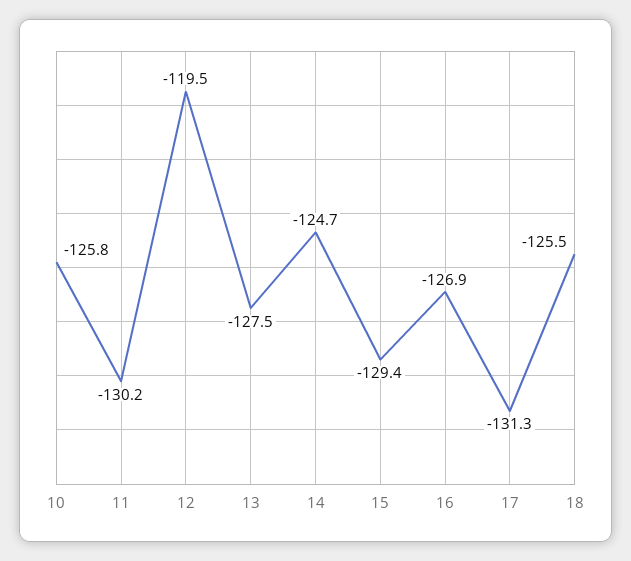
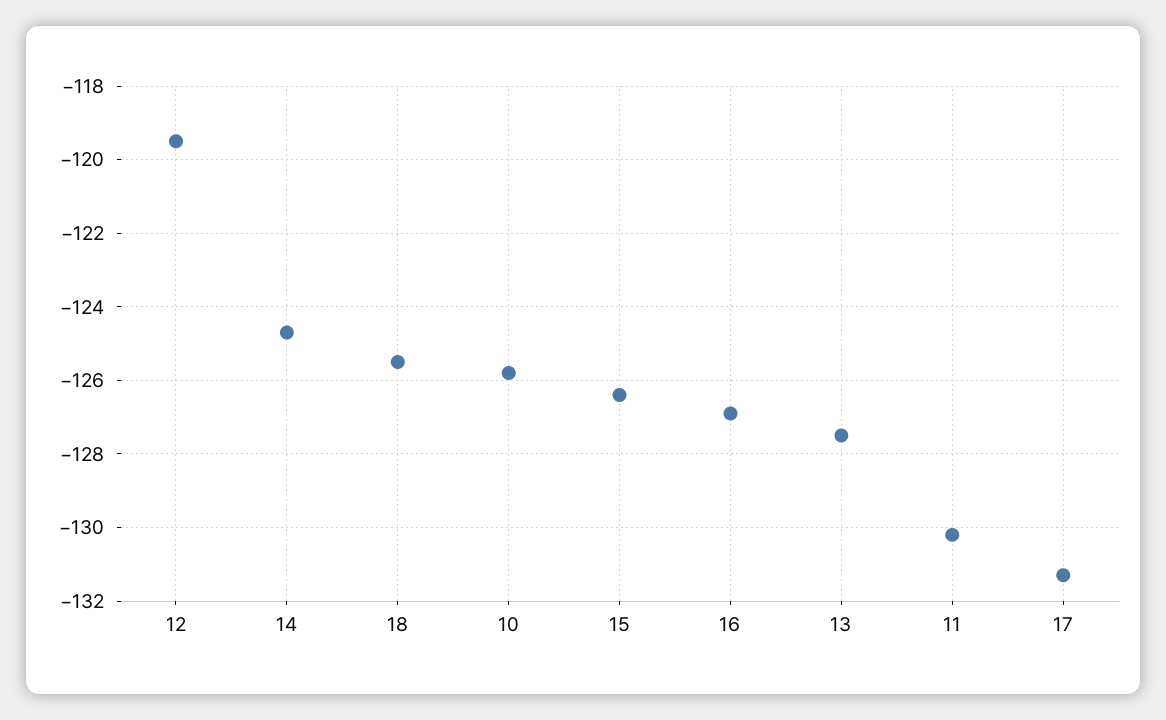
  {
    "10": -125.8,
    "11": -130.2,
    "12": -119.5,
    "13": -127.5,
    "14": -124.7,
-   "15": -129.4,
+   "15": -126.5,
    "16": -126.9,
    "17": -131.3,
    "18": -125.5
  }

